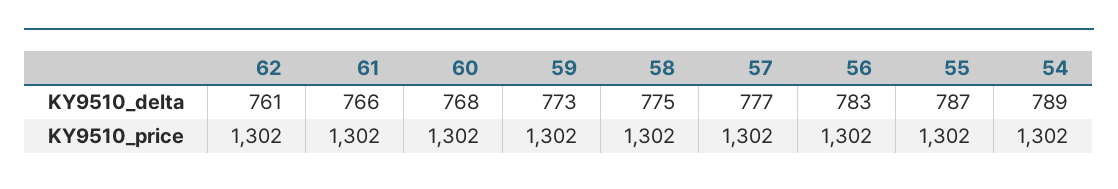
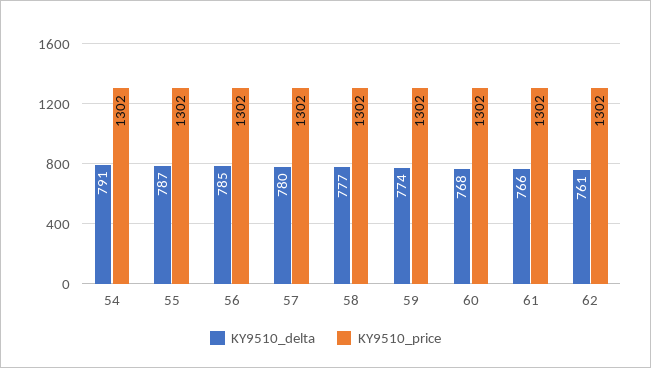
  {
    "KY9510_delta": {
      "62": 761,
      "61": 766,
      "60": 768,
-     "59": 773,
+     "59": 774,
-     "58": 775,
+     "58": 777,
-     "57": 777,
+     "57": 780,
-     "56": 783,
+     "56": 785,
      "55": 787,
-     "54": 789
+     "54": 791
    },
    "KY9510_price": {
      "62": 1302,
      "61": 1302,
      "60": 1302,
      "59": 1302,
      "58": 1302,
      "57": 1302,
      "56": 1302,
      "55": 1302,
      "54": 1302
    }
  }

